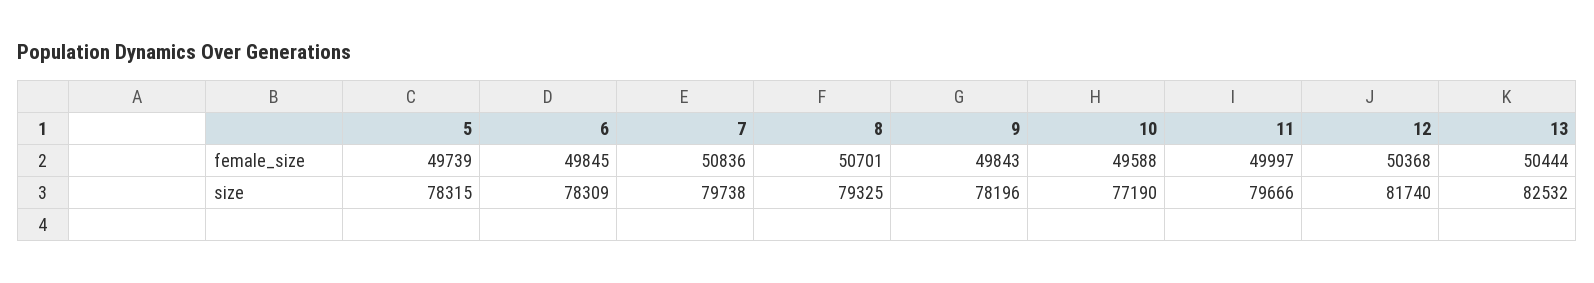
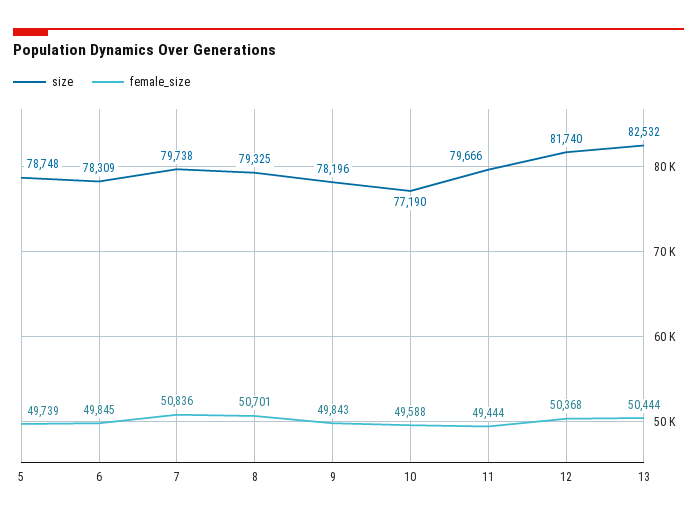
  {
    "female_size": {
      "5": 49739,
      "6": 49845,
      "7": 50836,
      "8": 50701,
      "9": 49843,
      "10": 49588,
-     "11": 49997,
+     "11": 49444,
      "12": 50368,
      "13": 50444
    },
    "size": {
-     "5": 78315,
+     "5": 78748,
      "6": 78309,
      "7": 79738,
      "8": 79325,
      "9": 78196,
      "10": 77190,
      "11": 79666,
      "12": 81740,
      "13": 82532
    }
  }

